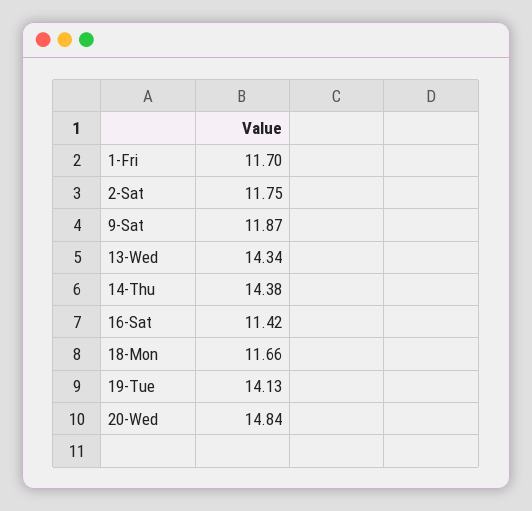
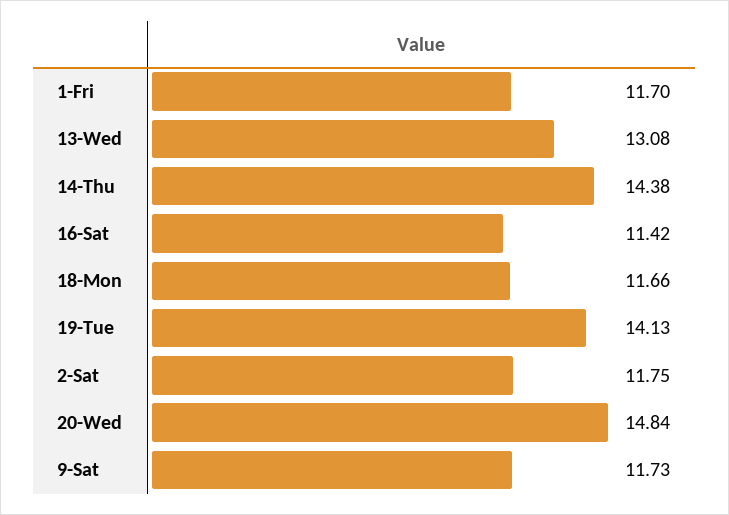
  {
    "1-Fri": 11.7,
    "2-Sat": 11.75,
-   "9-Sat": 11.87,
+   "9-Sat": 11.73,
-   "13-Wed": 14.34,
+   "13-Wed": 13.08,
    "14-Thu": 14.38,
    "16-Sat": 11.42,
    "18-Mon": 11.66,
    "19-Tue": 14.13,
    "20-Wed": 14.84
  }

